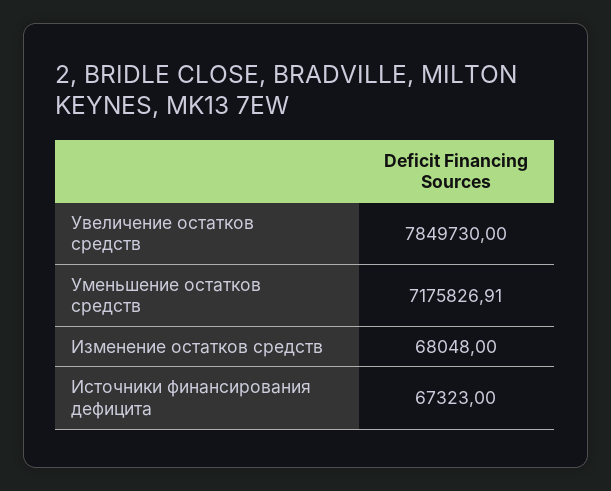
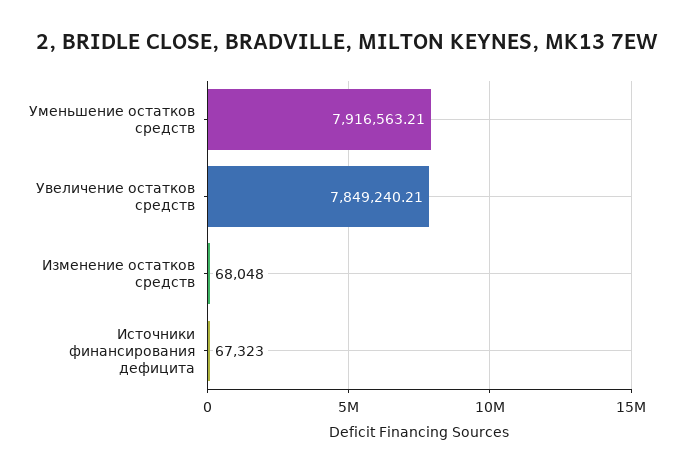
  {
-   "Увеличение остатков средств": 7849730,
+   "Увеличение остатков средств": 7849240.21,
-   "Уменьшение остатков средств": 7175826.91,
+   "Уменьшение остатков средств": 7916563.21,
    "Изменение остатков средств": 68048,
    "Источники финансирования дефицита": 67323
  }

